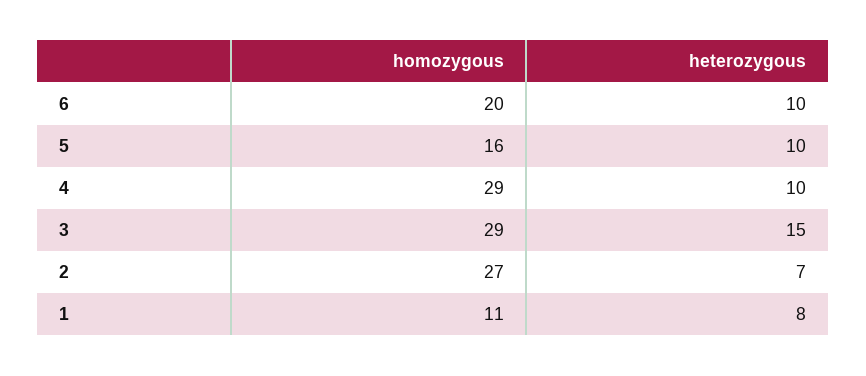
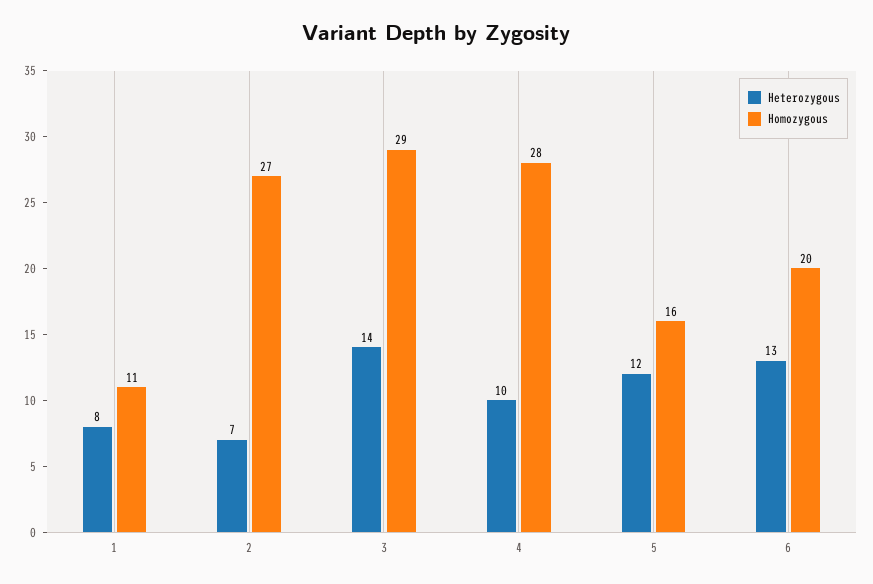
  {
    "homozygous": {
      "6": 20,
      "5": 16,
-     "4": 29,
+     "4": 28,
      "3": 29,
      "2": 27,
      "1": 11
    },
    "heterozygous": {
-     "6": 10,
+     "6": 13,
-     "5": 10,
+     "5": 12,
      "4": 10,
-     "3": 15,
+     "3": 14,
      "2": 7,
      "1": 8
    }
  }

